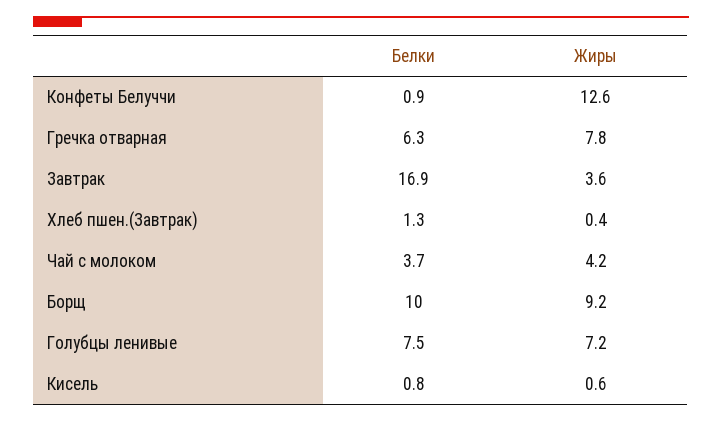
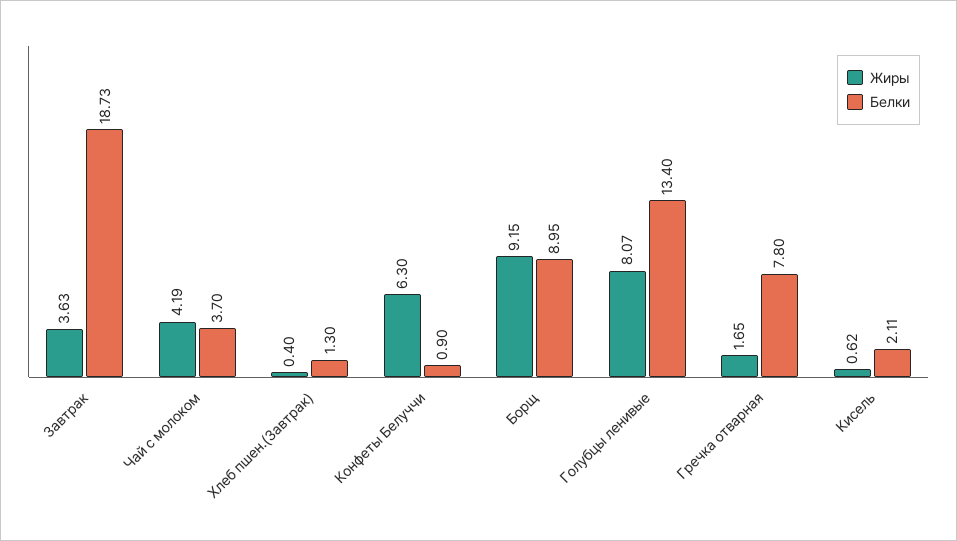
  {
    "Белки": {
      "Конфеты Белуччи": 0.9,
-     "Гречка отварная": 6.3,
+     "Гречка отварная": 7.8,
-     "Завтрак": 16.9,
+     "Завтрак": 18.73,
      "Хлеб пшен.(Завтрак)": 1.3,
      "Чай с молоком": 3.7,
-     "Борщ": 10,
+     "Борщ": 8.95,
-     "Голубцы ленивые": 7.5,
+     "Голубцы ленивые": 13.4,
-     "Кисель": 0.8
+     "Кисель": 2.11
    },
    "Жиры": {
-     "Конфеты Белуччи": 12.6,
+     "Конфеты Белуччи": 6.3,
-     "Гречка отварная": 7.8,
+     "Гречка отварная": 1.65,
      "Завтрак": 3.63,
      "Хлеб пшен.(Завтрак)": 0.4,
      "Чай с молоком": 4.19,
      "Борщ": 9.15,
-     "Голубцы ленивые": 7.2,
+     "Голубцы ленивые": 8.07,
      "Кисель": 0.62
    }
  }

